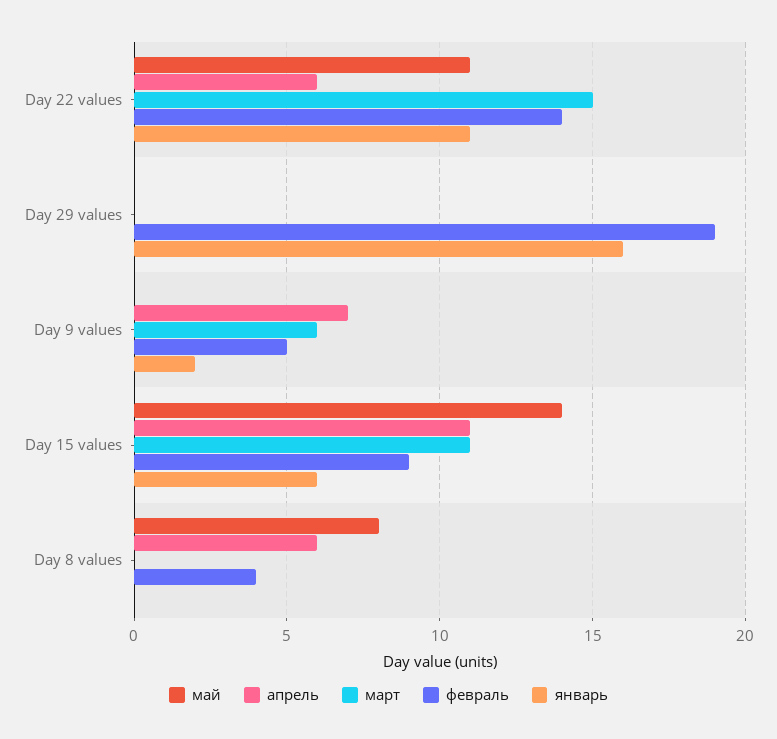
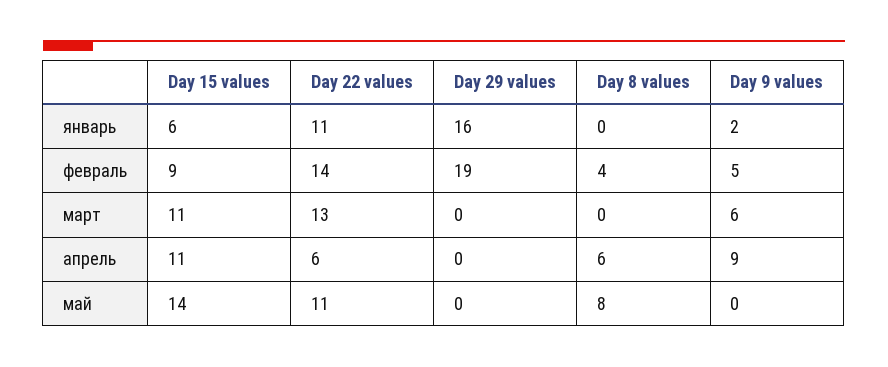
  {
    "май": {
      "Day 22 values": 11,
      "Day 29 values": 0,
      "Day 9 values": 0,
      "Day 15 values": 14,
      "Day 8 values": 8
    },
    "апрель": {
      "Day 22 values": 6,
      "Day 29 values": 0,
-     "Day 9 values": 7,
+     "Day 9 values": 9,
      "Day 15 values": 11,
      "Day 8 values": 6
    },
    "март": {
-     "Day 22 values": 15,
+     "Day 22 values": 13,
      "Day 29 values": 0,
      "Day 9 values": 6,
      "Day 15 values": 11,
      "Day 8 values": 0
    },
    "февраль": {
      "Day 22 values": 14,
      "Day 29 values": 19,
      "Day 9 values": 5,
      "Day 15 values": 9,
      "Day 8 values": 4
    },
    "январь": {
      "Day 22 values": 11,
      "Day 29 values": 16,
      "Day 9 values": 2,
      "Day 15 values": 6,
      "Day 8 values": 0
    }
  }

